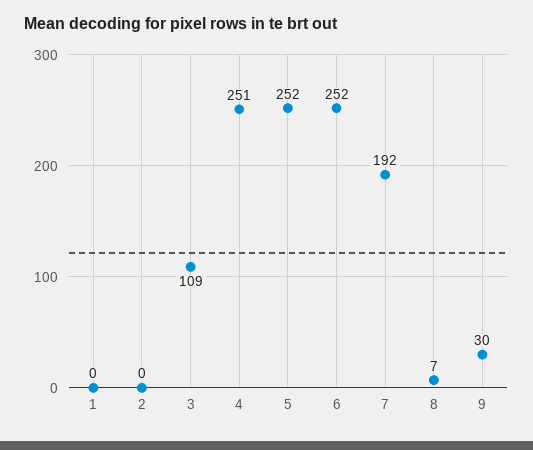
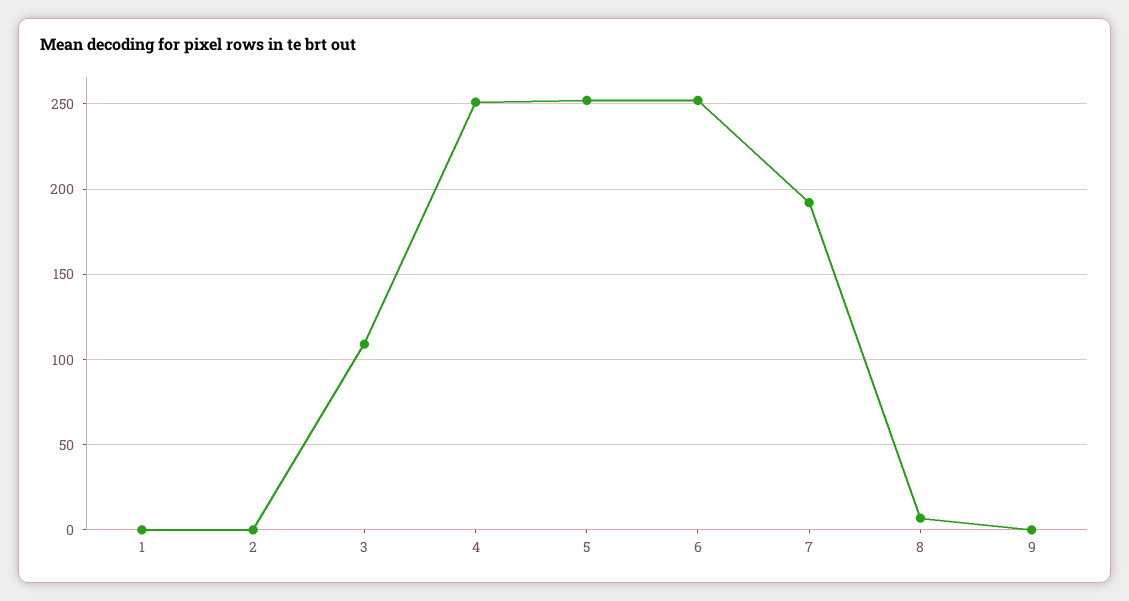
  {
    "1": 0,
    "2": 0,
    "3": 109,
    "4": 251,
    "5": 252,
    "6": 252,
    "7": 192,
    "8": 7,
-   "9": 30
+   "9": 0
  }

